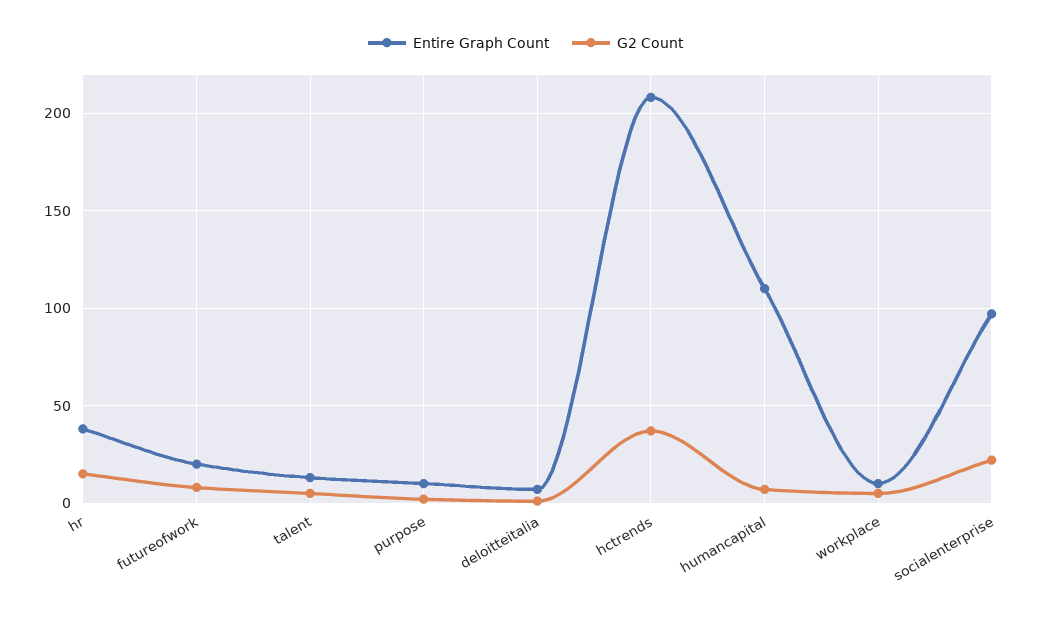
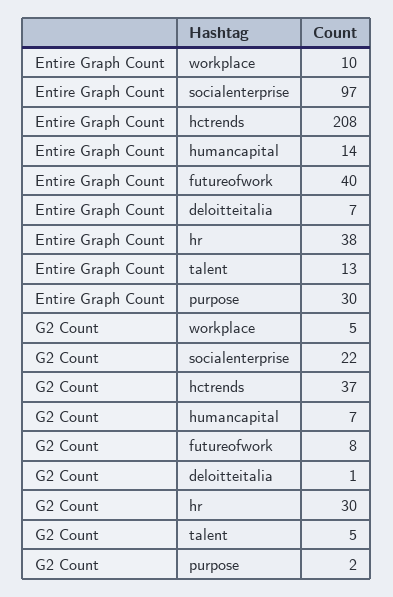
  {
    "Entire Graph Count": {
      "hr": 38,
-     "futureofwork": 20,
+     "futureofwork": 40,
      "talent": 13,
-     "purpose": 10,
+     "purpose": 30,
      "deloitteitalia": 7,
      "hctrends": 208,
-     "humancapital": 110,
+     "humancapital": 14,
      "workplace": 10,
      "socialenterprise": 97
    },
    "G2 Count": {
-     "hr": 15,
+     "hr": 30,
      "futureofwork": 8,
      "talent": 5,
      "purpose": 2,
      "deloitteitalia": 1,
      "hctrends": 37,
      "humancapital": 7,
      "workplace": 5,
      "socialenterprise": 22
    }
  }

